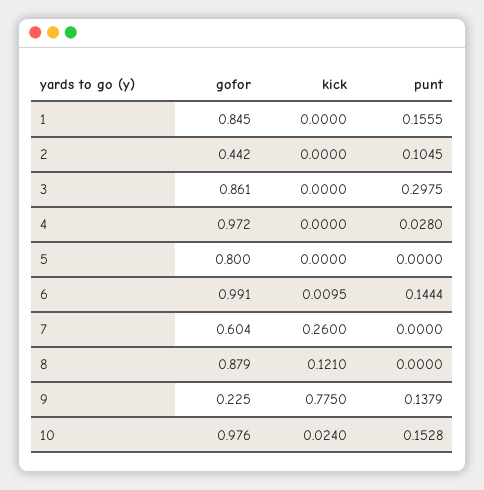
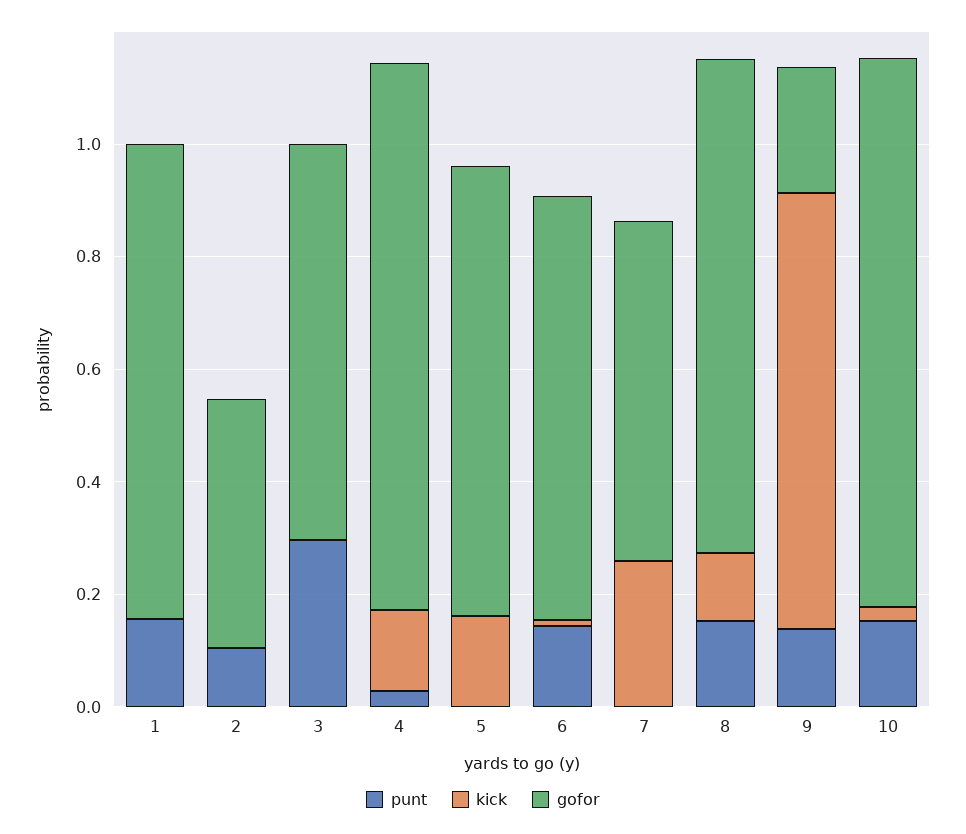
  {
    "gofor": {
      "1": 0.845,
      "2": 0.442,
-     "3": 0.861,
+     "3": 0.7,
      "4": 0.972,
      "5": 0.8,
-     "6": 0.991,
+     "6": 0.75,
      "7": 0.604,
      "8": 0.879,
      "9": 0.225,
      "10": 0.976
    },
    "kick": {
      "1": 0,
      "2": 0,
      "3": 0,
-     "4": 0,
+     "4": 0.15,
-     "5": 0,
+     "5": 0.15,
      "6": 0.0095,
      "7": 0.26,
      "8": 0.121,
      "9": 0.775,
      "10": 0.024
    },
    "punt": {
      "1": 0.1555,
      "2": 0.1045,
      "3": 0.2975,
      "4": 0.028,
      "5": 0,
      "6": 0.1444,
      "7": 0,
-     "8": 0,
+     "8": 0.15,
      "9": 0.1379,
      "10": 0.1528
    }
  }

